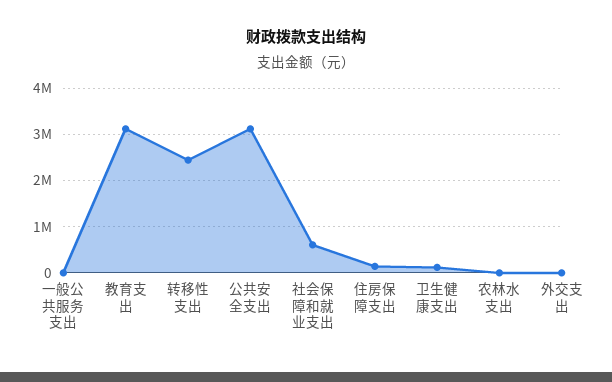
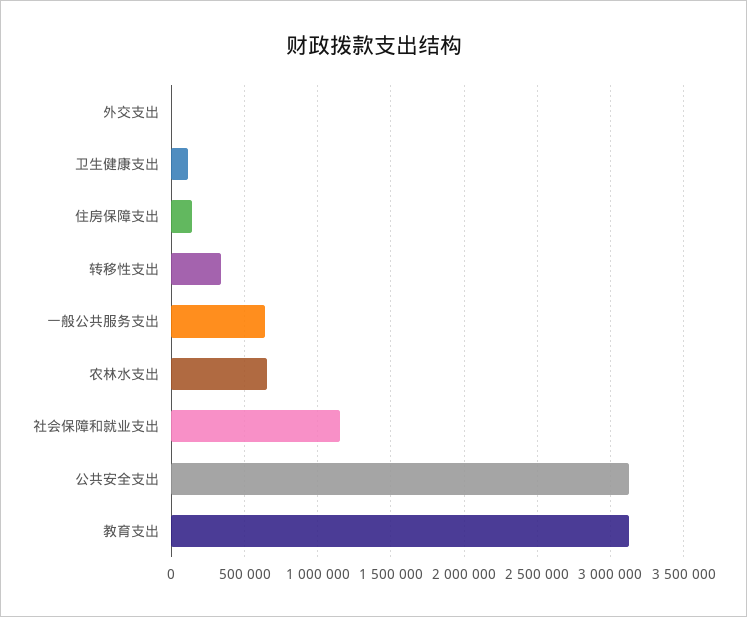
  {
-   "一般公共服务支出": 0,
+   "一般公共服务支出": 650000,
    "教育支出": 3100000,
-   "转移性支出": 2400000,
+   "转移性支出": 350000,
    "公共安全支出": 3100000,
-   "社会保障和就业支出": 600000,
+   "社会保障和就业支出": 1150000,
    "住房保障支出": 150000,
    "卫生健康支出": 100000,
-   "农林水支出": 0,
+   "农林水支出": 650000,
    "外交支出": 0
  }

